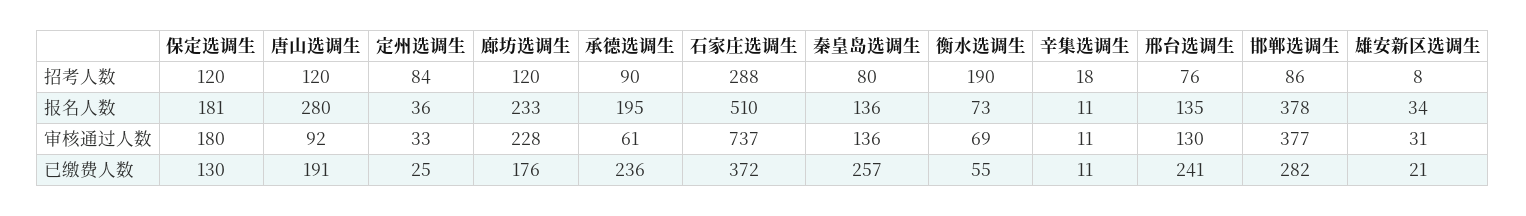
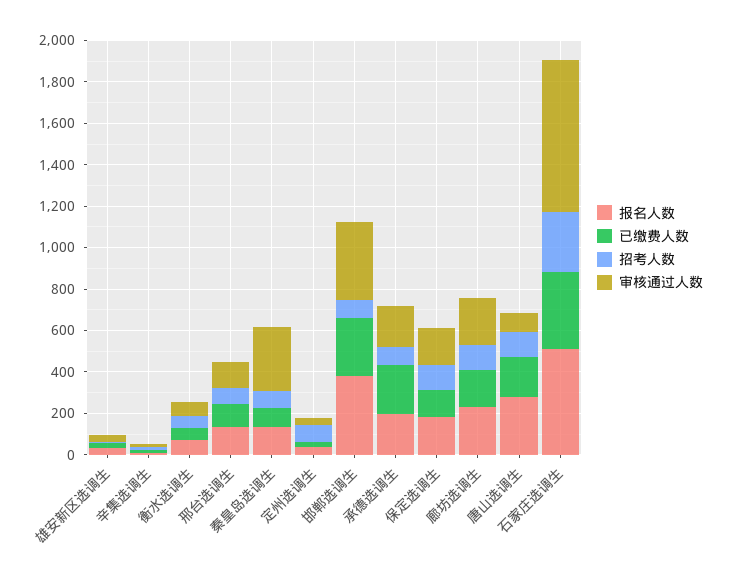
  {
    "招考人数": {
      "保定选调生": 120,
      "唐山选调生": 120,
      "定州选调生": 84,
      "廊坊选调生": 120,
      "承德选调生": 90,
      "石家庄选调生": 288,
      "秦皇岛选调生": 80,
-     "衡水选调生": 190,
+     "衡水选调生": 50,
      "辛集选调生": 18,
      "邢台选调生": 76,
      "邯郸选调生": 86,
      "雄安新区选调生": 8
    },
    "报名人数": {
      "保定选调生": 181,
      "唐山选调生": 280,
      "定州选调生": 36,
      "廊坊选调生": 233,
      "承德选调生": 195,
      "石家庄选调生": 510,
      "秦皇岛选调生": 136,
      "衡水选调生": 73,
      "辛集选调生": 11,
      "邢台选调生": 135,
      "邯郸选调生": 378,
      "雄安新区选调生": 34
    },
    "审核通过人数": {
      "保定选调生": 180,
      "唐山选调生": 92,
      "定州选调生": 33,
      "廊坊选调生": 228,
-     "承德选调生": 61,
+     "承德选调生": 200,
      "石家庄选调生": 737,
-     "秦皇岛选调生": 136,
+     "秦皇岛选调生": 300,
      "衡水选调生": 69,
      "辛集选调生": 11,
      "邢台选调生": 130,
      "邯郸选调生": 377,
      "雄安新区选调生": 31
    },
    "已缴费人数": {
      "保定选调生": 130,
      "唐山选调生": 191,
      "定州选调生": 25,
      "廊坊选调生": 176,
      "承德选调生": 236,
      "石家庄选调生": 372,
-     "秦皇岛选调生": 257,
+     "秦皇岛选调生": 100,
      "衡水选调生": 55,
      "辛集选调生": 11,
-     "邢台选调生": 241,
+     "邢台选调生": 100,
      "邯郸选调生": 282,
      "雄安新区选调生": 21
    }
  }

